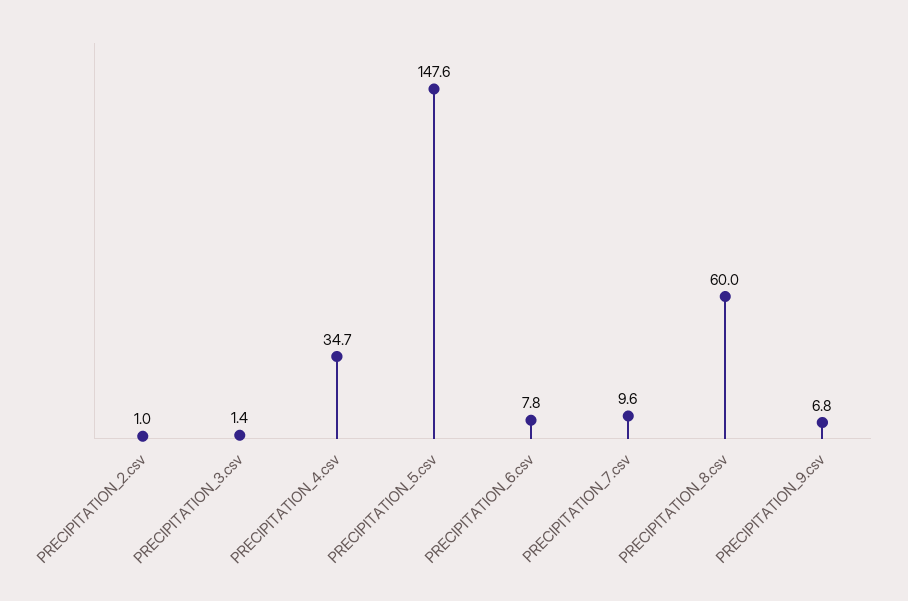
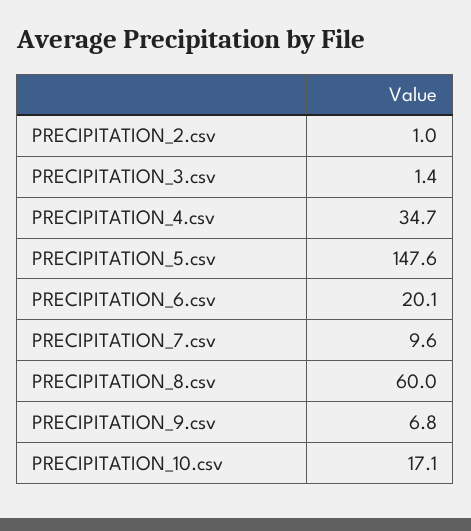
  {
    "PRECIPITATION_2.csv": 1,
    "PRECIPITATION_3.csv": 1.4,
    "PRECIPITATION_4.csv": 34.7,
    "PRECIPITATION_5.csv": 147.6,
-   "PRECIPITATION_6.csv": 7.8,
+   "PRECIPITATION_6.csv": 20.1,
    "PRECIPITATION_7.csv": 9.6,
    "PRECIPITATION_8.csv": 60,
-   "PRECIPITATION_9.csv": 6.8
+   "PRECIPITATION_9.csv": 6.8,
+   "PRECIPITATION_10.csv": 17.1
  }

